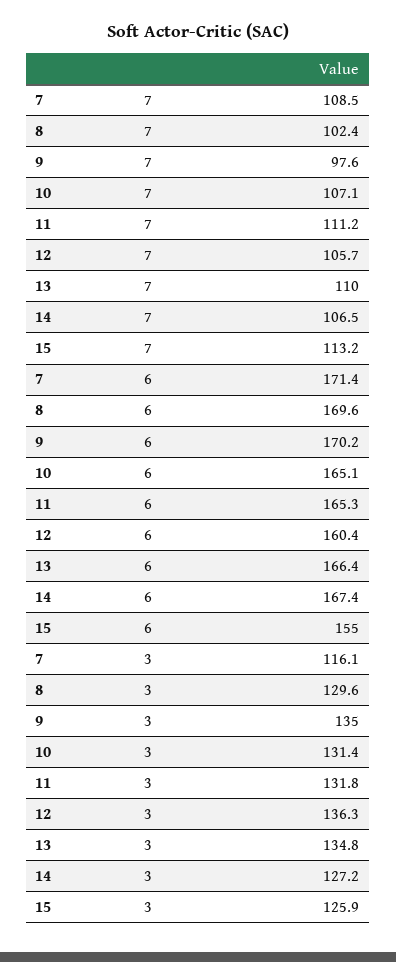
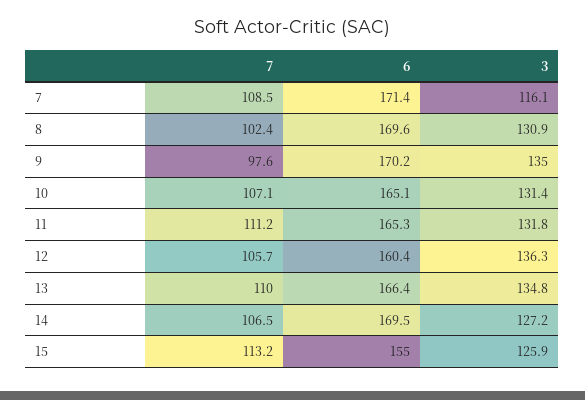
  {
    "7": {
      "7": 108.5,
      "6": 171.4,
      "3": 116.1
    },
    "8": {
      "7": 102.4,
      "6": 169.6,
-     "3": 129.6
+     "3": 130.9
    },
    "9": {
      "7": 97.6,
      "6": 170.2,
      "3": 135
    },
    "10": {
      "7": 107.1,
      "6": 165.1,
      "3": 131.4
    },
    "11": {
      "7": 111.2,
      "6": 165.3,
      "3": 131.8
    },
    "12": {
      "7": 105.7,
      "6": 160.4,
      "3": 136.3
    },
    "13": {
      "7": 110,
      "6": 166.4,
      "3": 134.8
    },
    "14": {
      "7": 106.5,
-     "6": 167.4,
+     "6": 169.5,
      "3": 127.2
    },
    "15": {
      "7": 113.2,
      "6": 155,
      "3": 125.9
    }
  }

